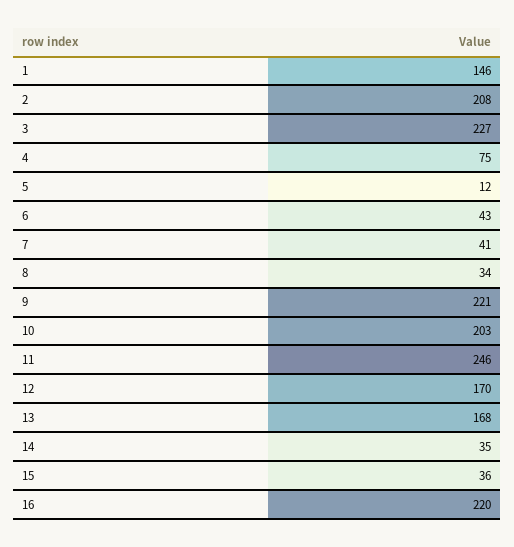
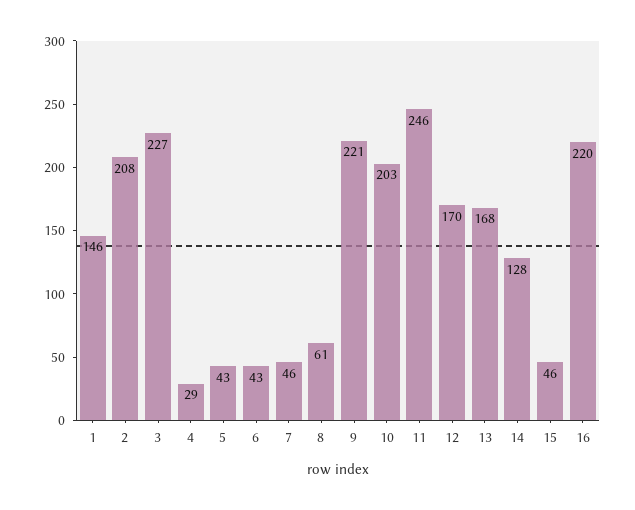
  {
    "1": 146,
    "2": 208,
    "3": 227,
-   "4": 75,
+   "4": 29,
-   "5": 12,
+   "5": 43,
    "6": 43,
-   "7": 41,
+   "7": 46,
-   "8": 34,
+   "8": 61,
    "9": 221,
    "10": 203,
    "11": 246,
    "12": 170,
    "13": 168,
-   "14": 35,
+   "14": 128,
-   "15": 36,
+   "15": 46,
    "16": 220
  }

